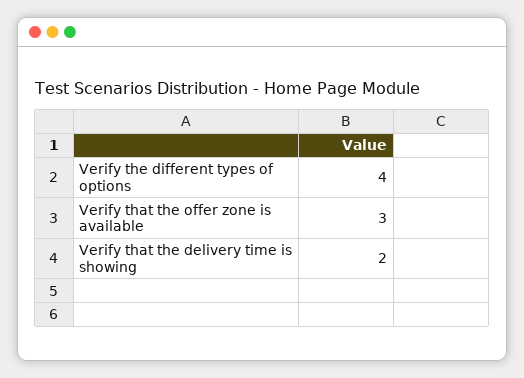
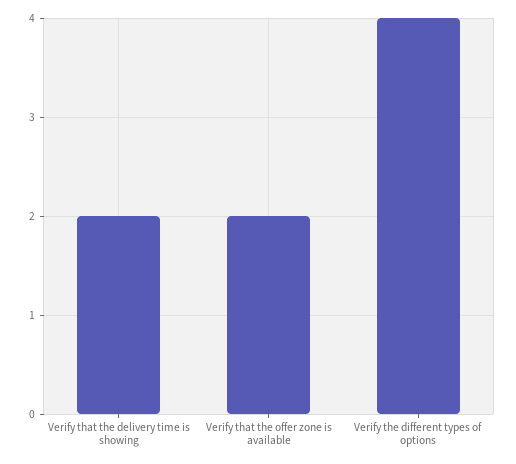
  {
    "Verify the different types of options": 4,
-   "Verify that the offer zone is available": 3,
+   "Verify that the offer zone is available": 2,
    "Verify that the delivery time is showing": 2
  }

